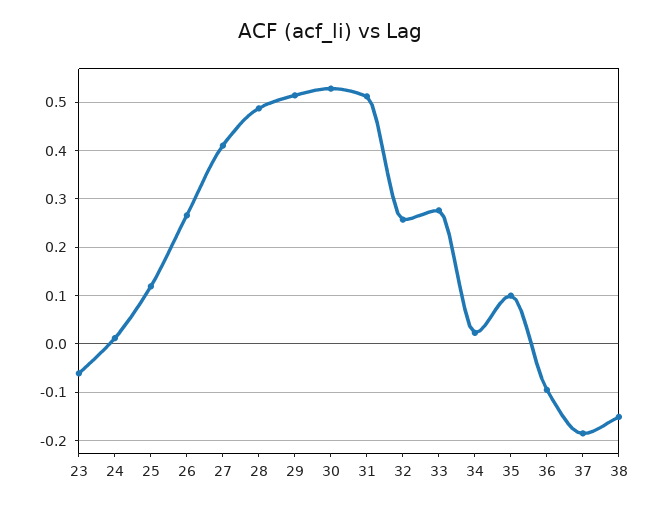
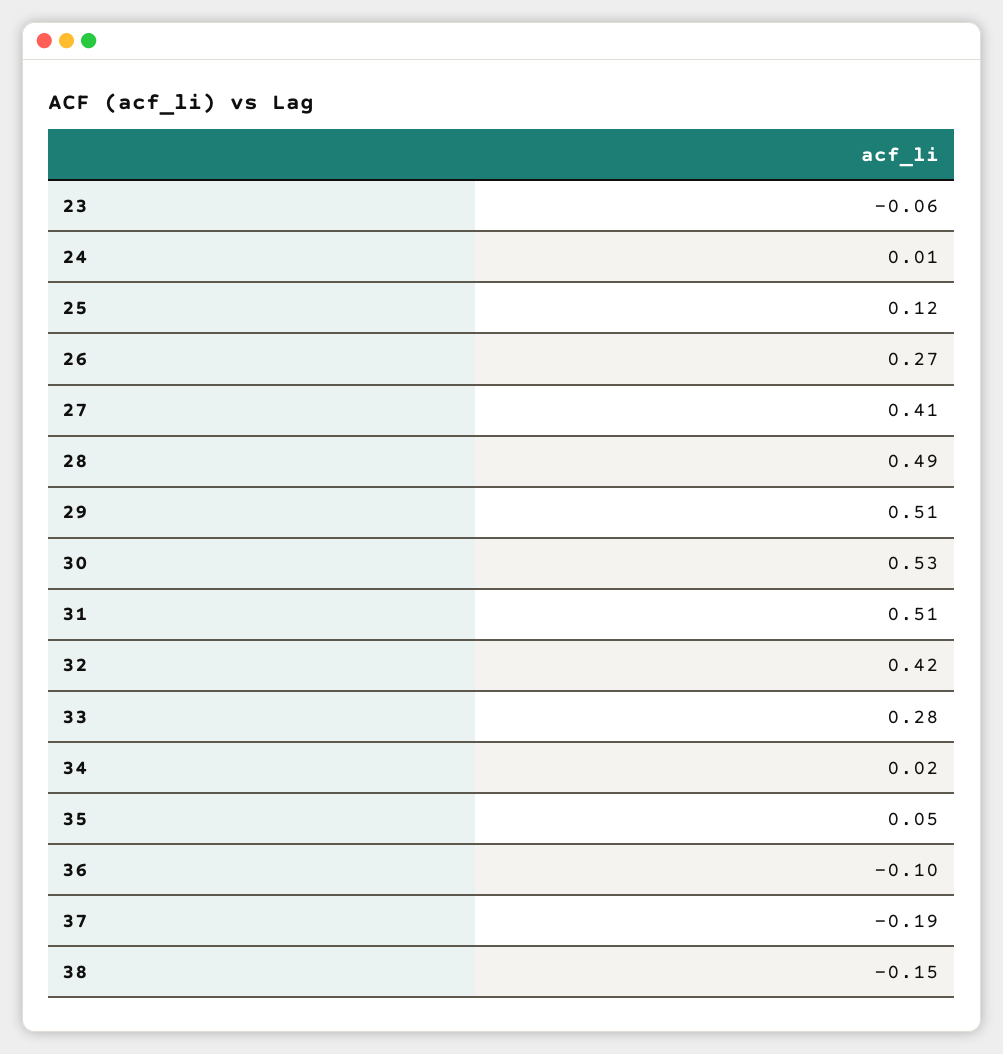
  {
    "23": -0.06,
    "24": 0.01,
    "25": 0.12,
    "26": 0.27,
    "27": 0.41,
    "28": 0.49,
    "29": 0.51,
    "30": 0.53,
    "31": 0.51,
-   "32": 0.26,
+   "32": 0.42,
    "33": 0.28,
    "34": 0.02,
-   "35": 0.1,
+   "35": 0.05,
    "36": -0.1,
    "37": -0.19,
    "38": -0.15
  }

